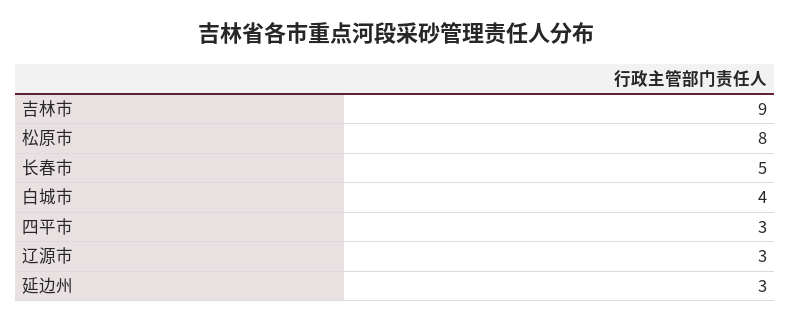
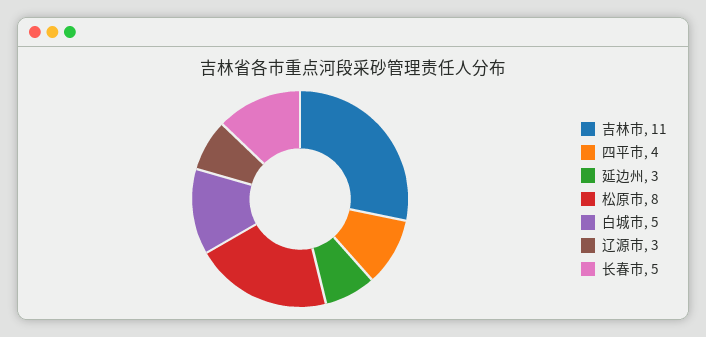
  {
-   "吉林市": 9,
+   "吉林市": 11,
    "松原市": 8,
    "长春市": 5,
-   "白城市": 4,
+   "白城市": 5,
-   "四平市": 3,
+   "四平市": 4,
    "辽源市": 3,
    "延边州": 3
  }

